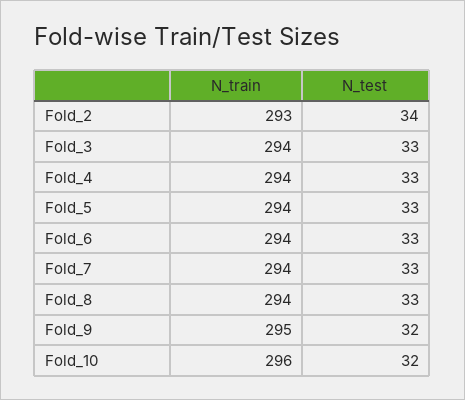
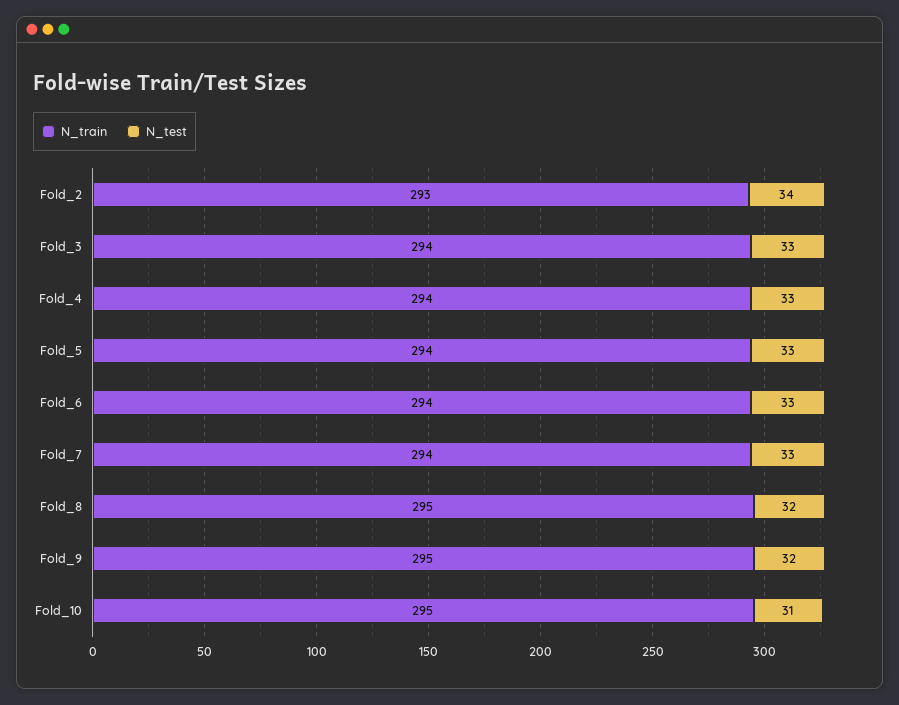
  {
    "N_train": {
      "Fold_2": 293,
      "Fold_3": 294,
      "Fold_4": 294,
      "Fold_5": 294,
      "Fold_6": 294,
      "Fold_7": 294,
-     "Fold_8": 294,
+     "Fold_8": 295,
      "Fold_9": 295,
-     "Fold_10": 296
+     "Fold_10": 295
    },
    "N_test": {
      "Fold_2": 34,
      "Fold_3": 33,
      "Fold_4": 33,
      "Fold_5": 33,
      "Fold_6": 33,
      "Fold_7": 33,
-     "Fold_8": 33,
+     "Fold_8": 32,
      "Fold_9": 32,
-     "Fold_10": 32
+     "Fold_10": 31
    }
  }

